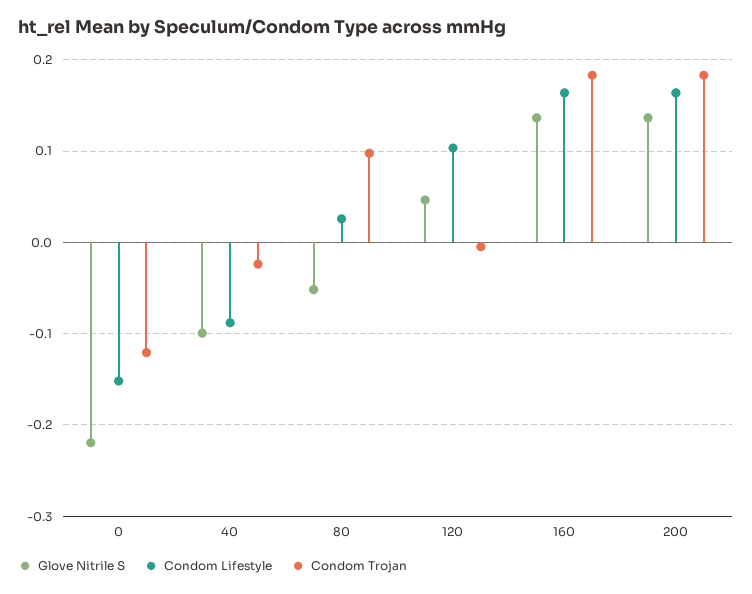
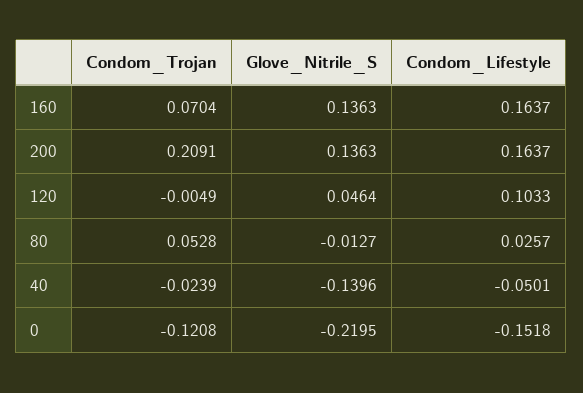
  {
    "Glove Nitrile S": {
      "0": -0.2195,
-     "40": -0.1,
+     "40": -0.1396,
-     "80": -0.05,
+     "80": -0.0127,
      "120": 0.0464,
      "160": 0.1363,
      "200": 0.1363
    },
    "Condom Lifestyle": {
      "0": -0.1518,
-     "40": -0.09,
+     "40": -0.0501,
      "80": 0.0257,
      "120": 0.1033,
      "160": 0.1637,
      "200": 0.1637
    },
    "Condom Trojan": {
      "0": -0.1208,
      "40": -0.0239,
-     "80": 0.1,
+     "80": 0.0528,
      "120": -0.0049,
-     "160": 0.18,
+     "160": 0.0704,
-     "200": 0.18
+     "200": 0.2091
    }
  }

